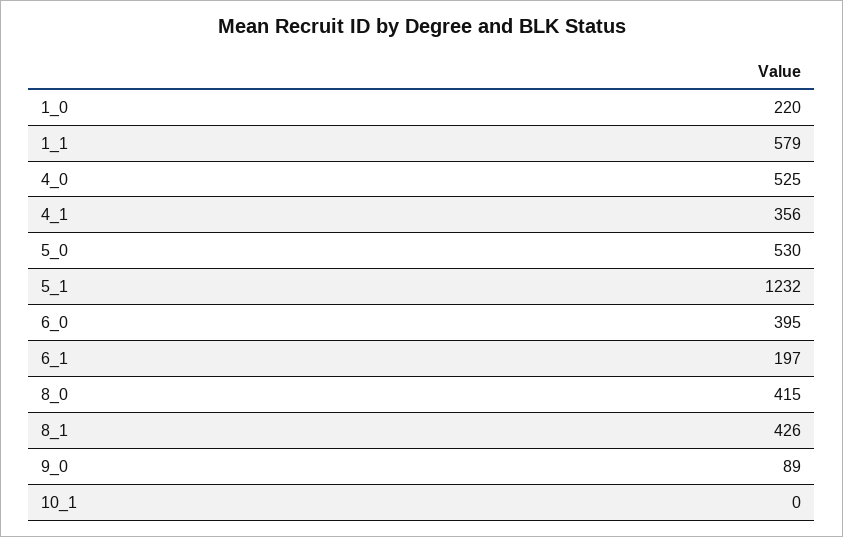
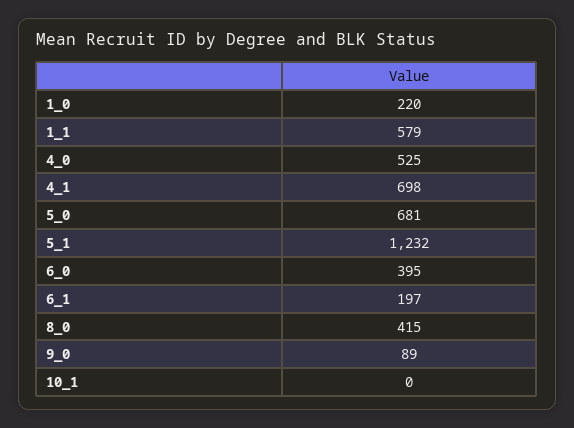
  {
    "1_0": 220,
    "1_1": 579,
    "4_0": 525,
-   "4_1": 356,
+   "4_1": 698,
-   "5_0": 530,
+   "5_0": 681,
    "5_1": 1232,
    "6_0": 395,
    "6_1": 197,
    "8_0": 415,
-   "8_1": 426,
    "9_0": 89,
    "10_1": 0
  }

